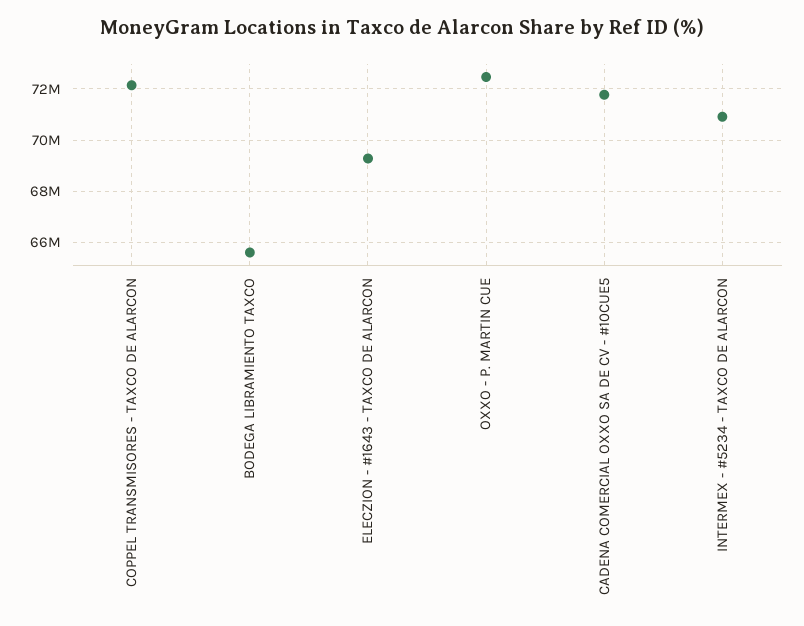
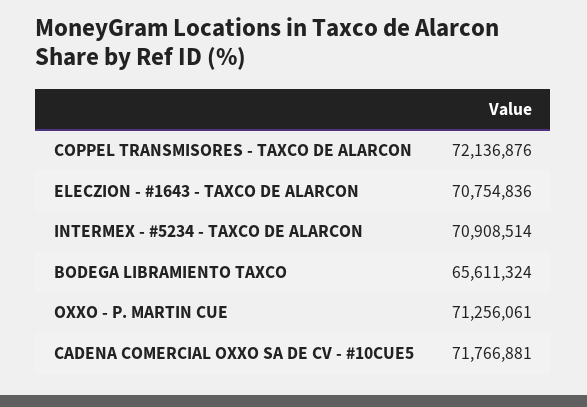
  {
    "COPPEL TRANSMISORES - TAXCO DE ALARCON": 72136876,
    "BODEGA LIBRAMIENTO TAXCO": 65611324,
-   "ELECZION - #1643 - TAXCO DE ALARCON": 69250000,
+   "ELECZION - #1643 - TAXCO DE ALARCON": 70754836,
-   "OXXO - P. MARTIN CUE": 72500000,
+   "OXXO - P. MARTIN CUE": 71256061,
    "CADENA COMERCIAL OXXO SA DE CV - #10CUE5": 71766881,
    "INTERMEX - #5234 - TAXCO DE ALARCON": 70908514
  }

